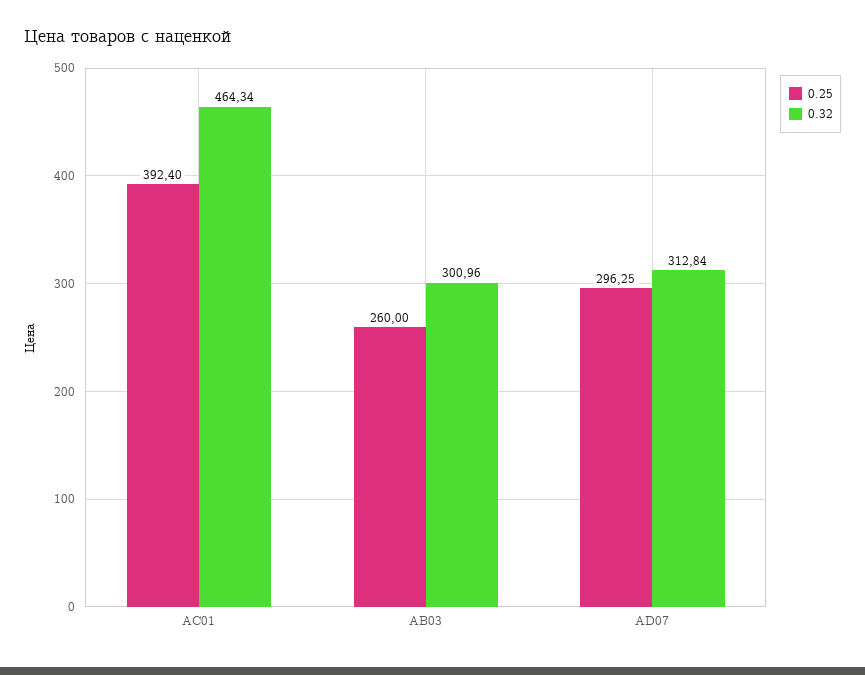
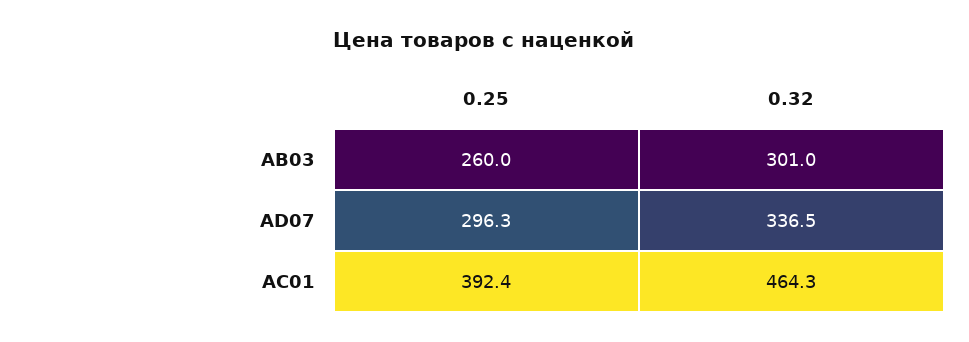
  {
    "0.25": {
      "АС01": 392.4,
      "АВ03": 260,
      "АD07": 296.25
    },
    "0.32": {
      "АС01": 464.34,
      "АВ03": 300.96,
-     "АD07": 312.84
+     "АD07": 336.5
    }
  }

